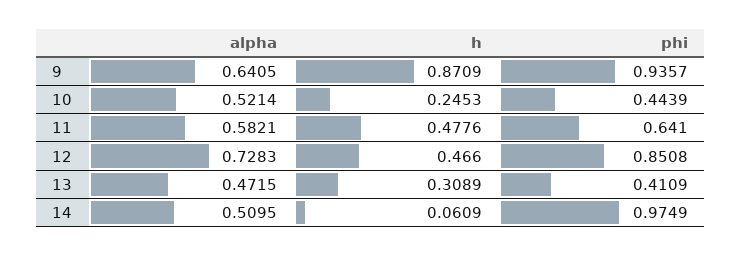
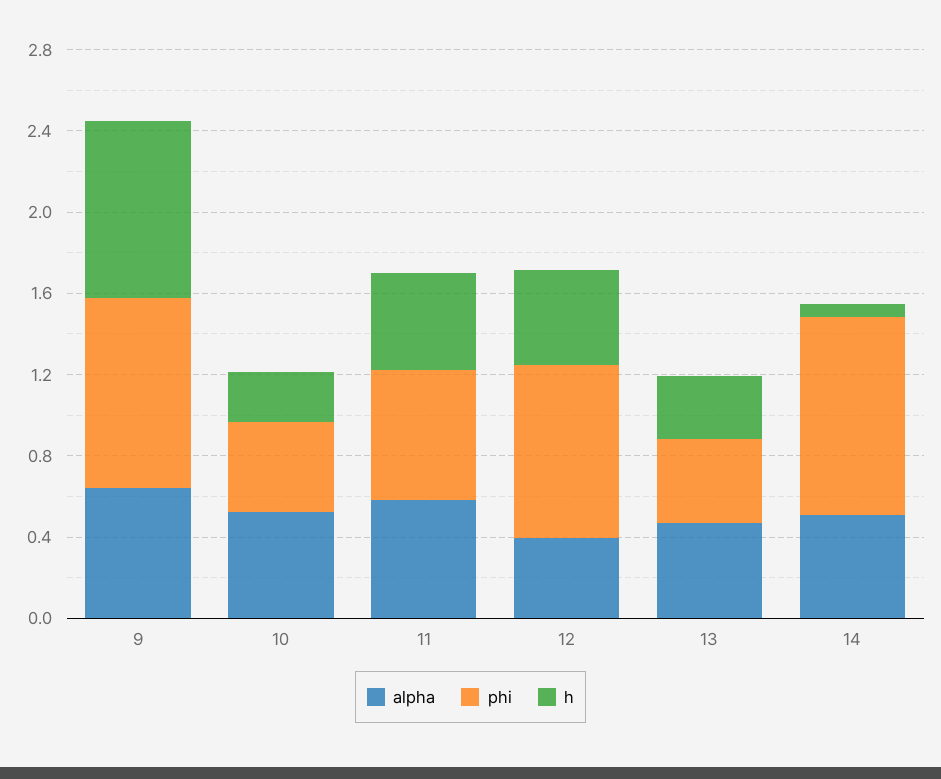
  {
    "alpha": {
      "9": 0.6405,
      "10": 0.5214,
      "11": 0.5821,
-     "12": 0.7283,
+     "12": 0.4,
      "13": 0.4715,
      "14": 0.5095
    },
    "h": {
      "9": 0.8709,
      "10": 0.2453,
      "11": 0.4776,
      "12": 0.466,
      "13": 0.3089,
      "14": 0.0609
    },
    "phi": {
      "9": 0.9357,
      "10": 0.4439,
      "11": 0.641,
      "12": 0.8508,
      "13": 0.4109,
      "14": 0.9749
    }
  }

